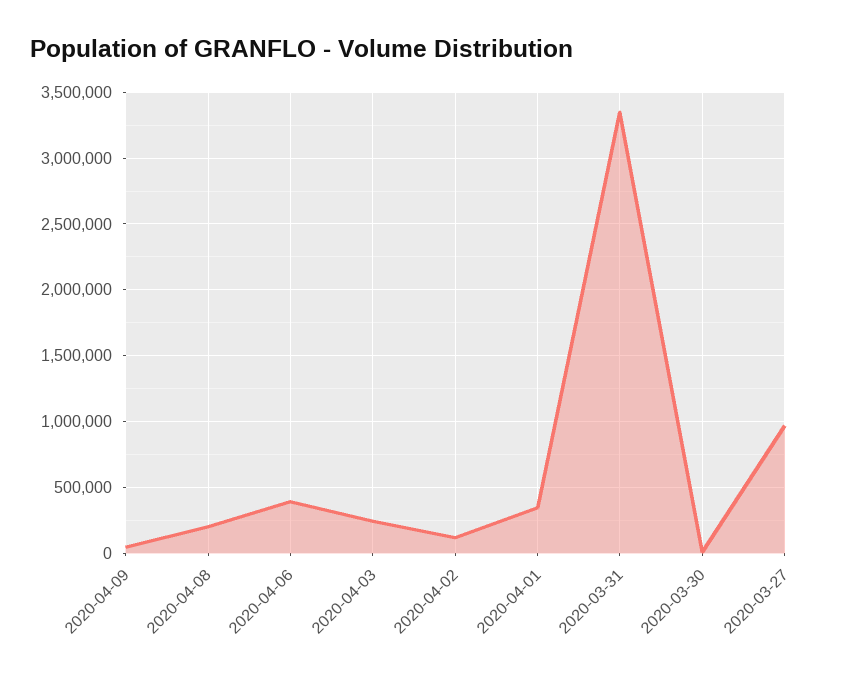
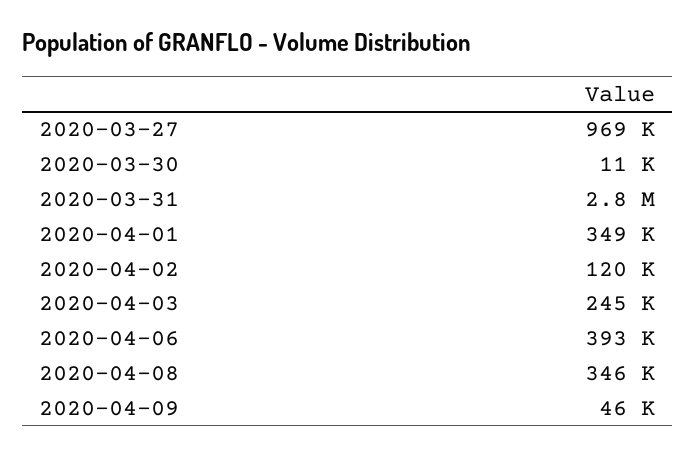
  {
    "2020-04-09": 46000,
-   "2020-04-08": 200000,
+   "2020-04-08": 346000,
    "2020-04-06": 393000,
    "2020-04-03": 245000,
    "2020-04-02": 120000,
    "2020-04-01": 349000,
-   "2020-03-31": 3350000,
+   "2020-03-31": 2800000,
    "2020-03-30": 11000,
    "2020-03-27": 969000
  }

